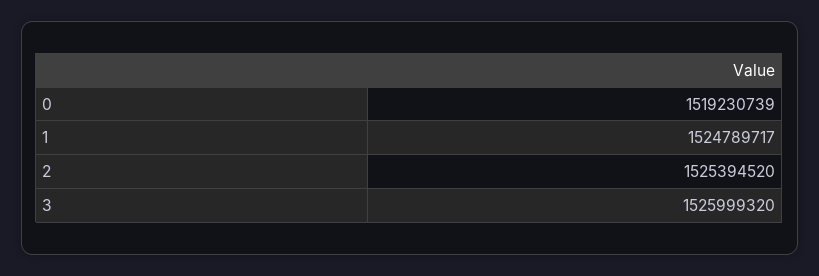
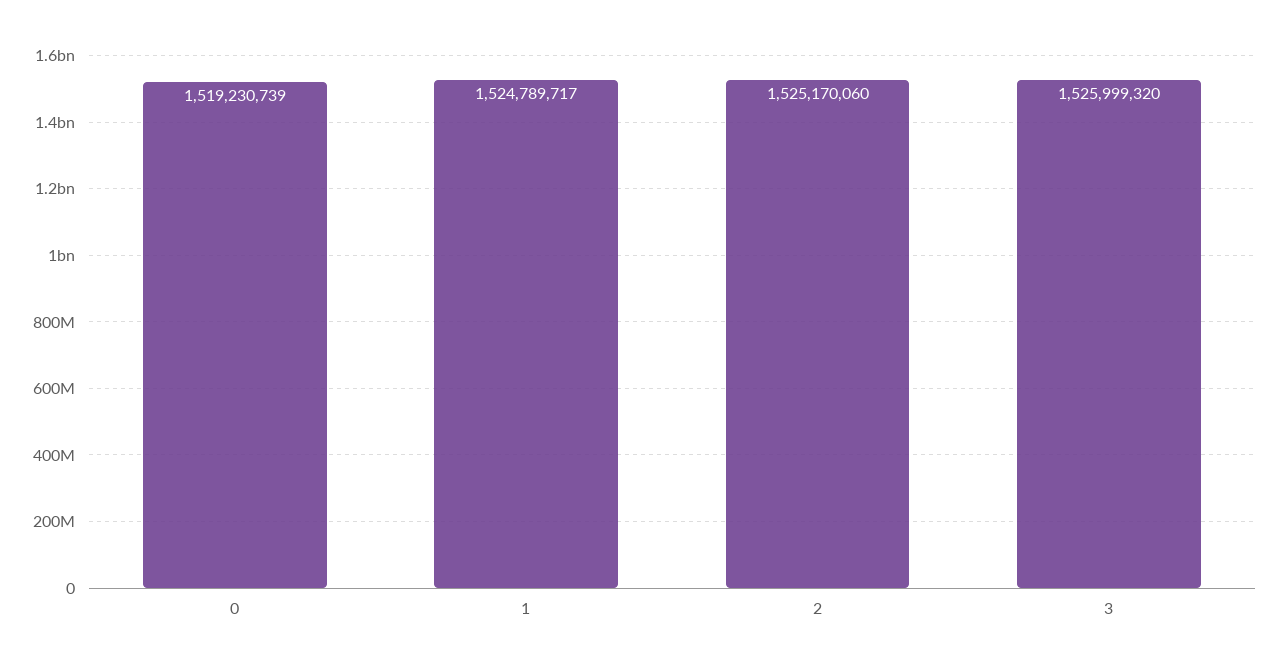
  {
    "0": 1519230739,
    "1": 1524789717,
-   "2": 1525394520,
+   "2": 1525170060,
    "3": 1525999320
  }

